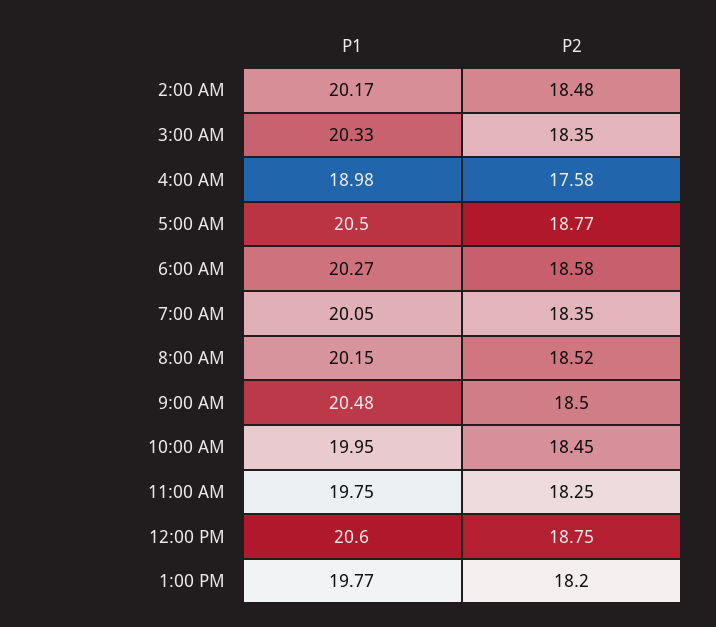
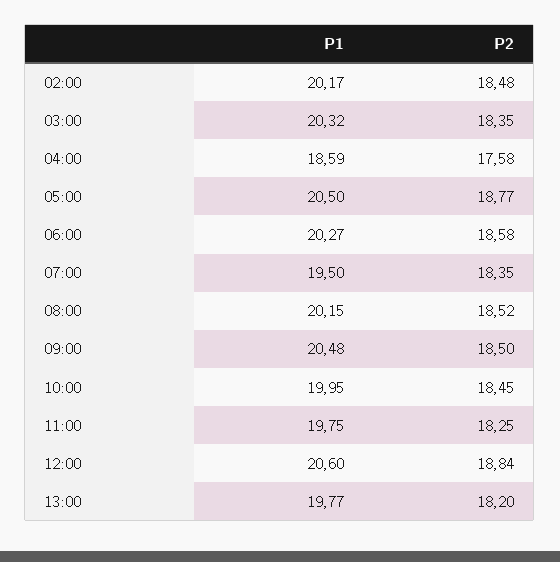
  {
    "P1": {
      "2:00 AM": 20.17,
-     "3:00 AM": 20.33,
+     "3:00 AM": 20.32,
-     "4:00 AM": 18.98,
+     "4:00 AM": 18.59,
      "5:00 AM": 20.5,
      "6:00 AM": 20.27,
-     "7:00 AM": 20.05,
+     "7:00 AM": 19.5,
      "8:00 AM": 20.15,
      "9:00 AM": 20.48,
      "10:00 AM": 19.95,
      "11:00 AM": 19.75,
      "12:00 PM": 20.6,
      "1:00 PM": 19.77
    },
    "P2": {
      "2:00 AM": 18.48,
      "3:00 AM": 18.35,
      "4:00 AM": 17.58,
      "5:00 AM": 18.77,
      "6:00 AM": 18.58,
      "7:00 AM": 18.35,
      "8:00 AM": 18.52,
      "9:00 AM": 18.5,
      "10:00 AM": 18.45,
      "11:00 AM": 18.25,
-     "12:00 PM": 18.75,
+     "12:00 PM": 18.84,
      "1:00 PM": 18.2
    }
  }

